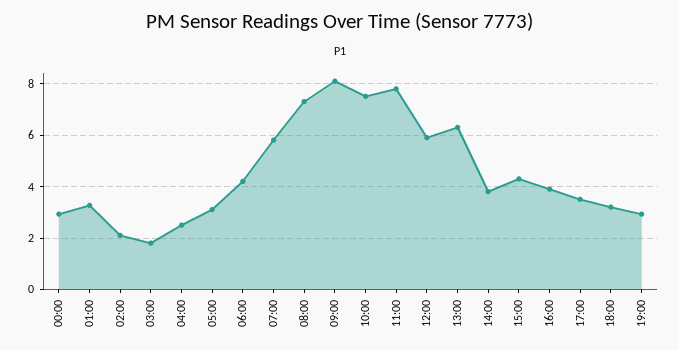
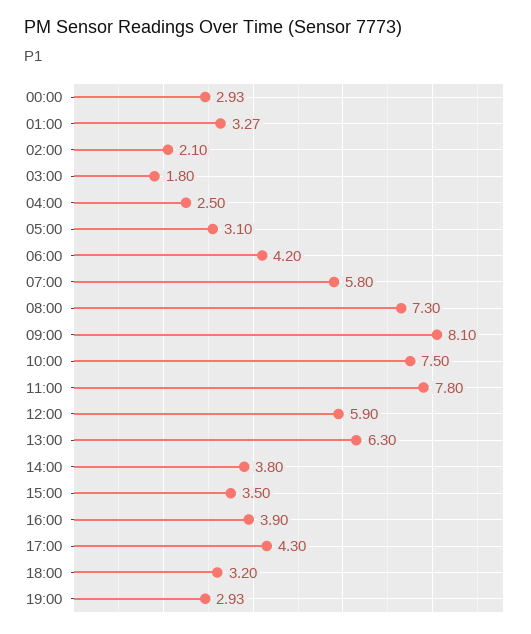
  {
    "00:00": 2.93,
    "01:00": 3.27,
    "02:00": 2.1,
    "03:00": 1.8,
    "04:00": 2.5,
    "05:00": 3.1,
    "06:00": 4.2,
    "07:00": 5.8,
    "08:00": 7.3,
    "09:00": 8.1,
    "10:00": 7.5,
    "11:00": 7.8,
    "12:00": 5.9,
    "13:00": 6.3,
    "14:00": 3.8,
-   "15:00": 4.25,
+   "15:00": 3.5,
    "16:00": 3.9,
-   "17:00": 3.5,
+   "17:00": 4.3,
    "18:00": 3.2,
    "19:00": 2.93
  }

